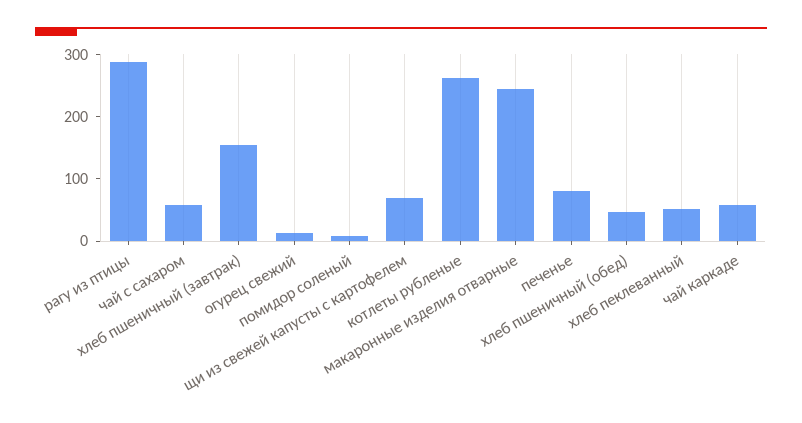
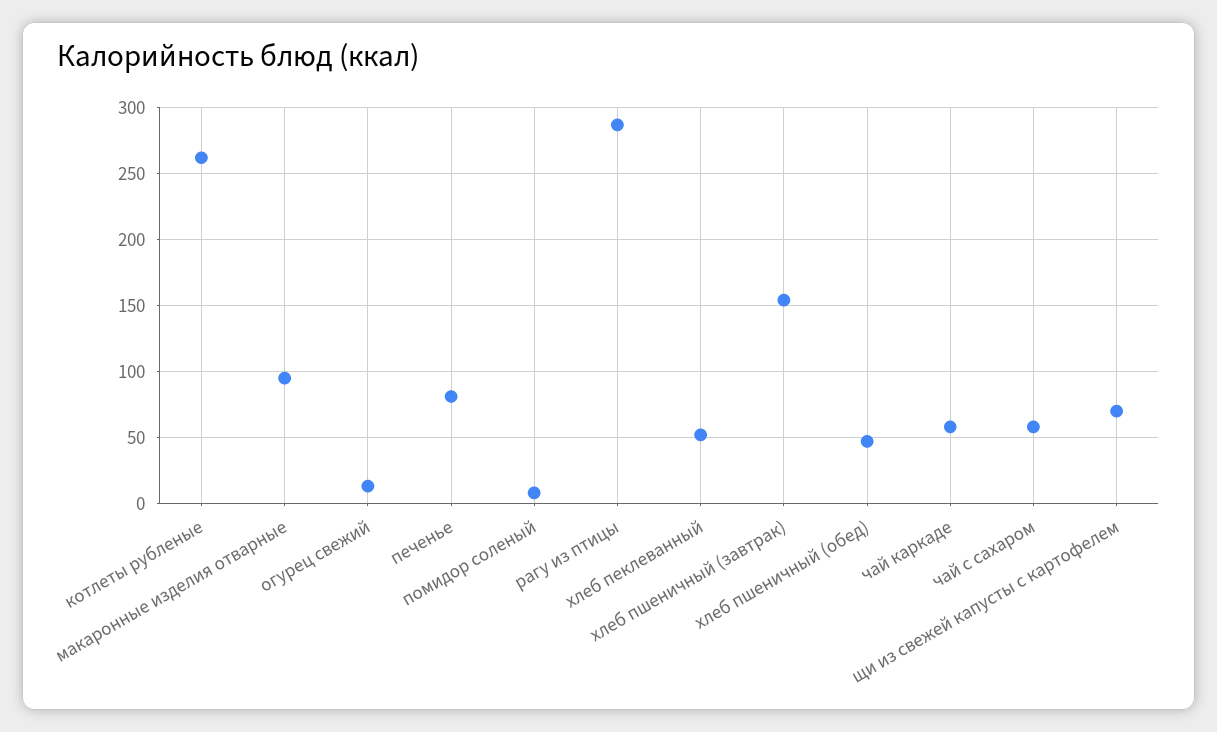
  {
    "рагу из птицы": 285,
    "чай с сахаром": 60,
    "хлеб пшеничный (завтрак)": 155,
    "огурец свежий": 15,
    "помидор соленый": 10,
    "щи из свежей капусты с картофелем": 70,
    "котлеты рубленые": 260,
-   "макаронные изделия отварные": 240,
+   "макаронные изделия отварные": 95,
    "печенье": 80,
    "хлеб пшеничный (обед)": 45,
    "хлеб пеклеванный": 50,
    "чай каркаде": 60
  }

